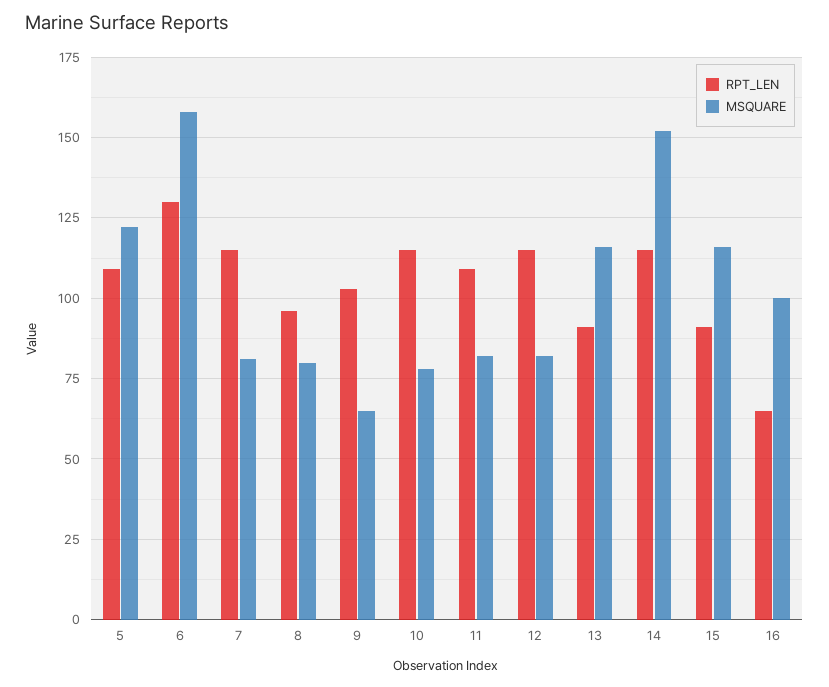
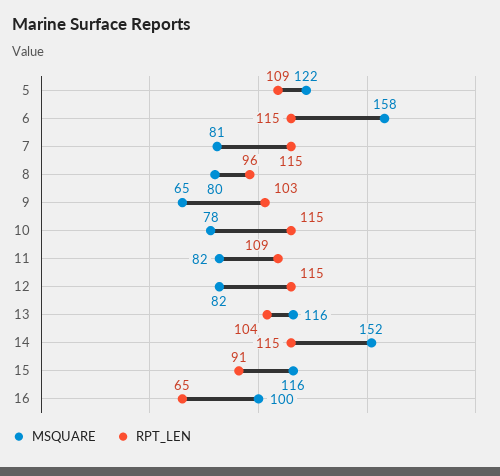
  {
    "RPT_LEN": {
      "5": 109,
-     "6": 130,
+     "6": 115,
      "7": 115,
      "8": 96,
      "9": 103,
      "10": 115,
      "11": 109,
      "12": 115,
-     "13": 90,
+     "13": 104,
      "14": 115,
      "15": 91,
      "16": 65
    },
    "MSQUARE": {
      "5": 122,
      "6": 158,
      "7": 81,
      "8": 80,
      "9": 65,
      "10": 78,
      "11": 82,
      "12": 82,
      "13": 116,
      "14": 152,
      "15": 116,
      "16": 100
    }
  }

